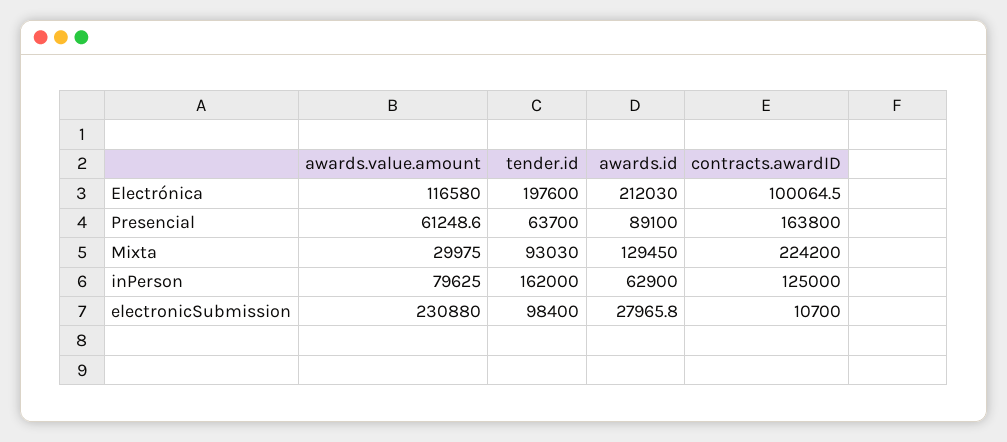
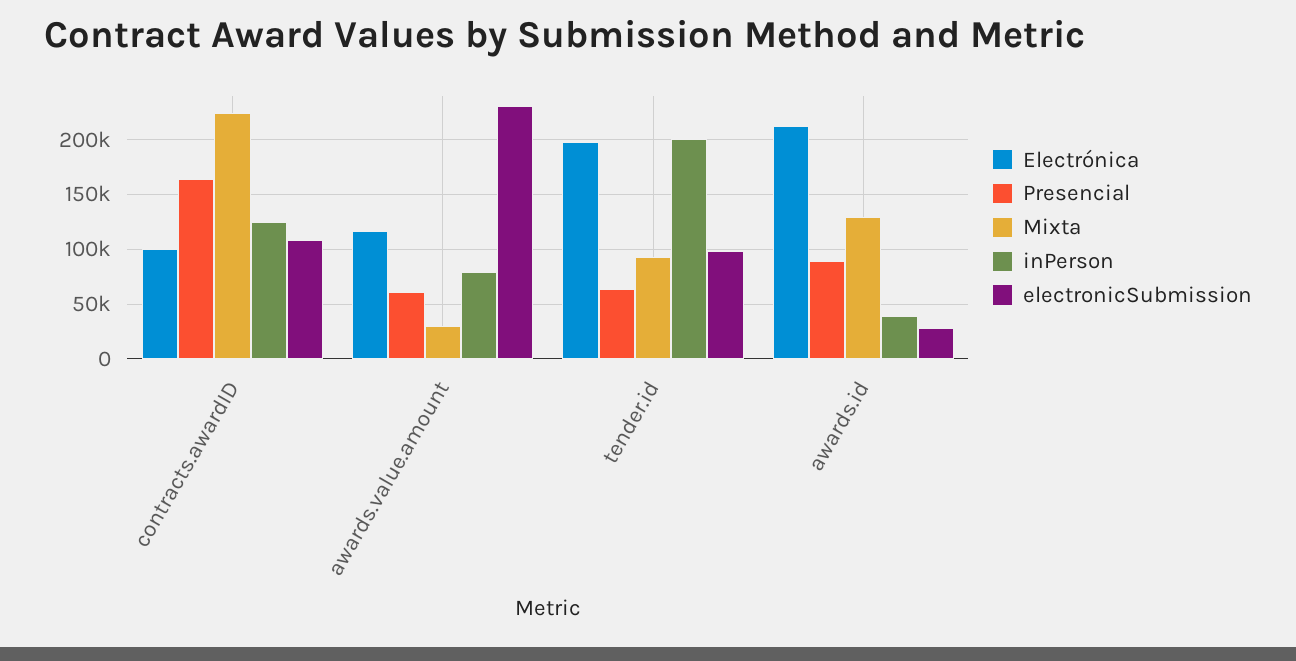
  {
    "Electrónica": {
      "awards.value.amount": 116580,
      "tender.id": 197600,
      "awards.id": 212030,
      "contracts.awardID": 100064.5
    },
    "Presencial": {
      "awards.value.amount": 61248.6,
      "tender.id": 63700,
      "awards.id": 89100,
      "contracts.awardID": 163800
    },
    "Mixta": {
      "awards.value.amount": 29975,
      "tender.id": 93030,
      "awards.id": 129450,
      "contracts.awardID": 224200
    },
    "inPerson": {
      "awards.value.amount": 79625,
-     "tender.id": 162000,
+     "tender.id": 200000,
-     "awards.id": 62900,
+     "awards.id": 40000,
      "contracts.awardID": 125000
    },
    "electronicSubmission": {
      "awards.value.amount": 230880,
      "tender.id": 98400,
      "awards.id": 27965.8,
-     "contracts.awardID": 10700
+     "contracts.awardID": 110000
    }
  }

